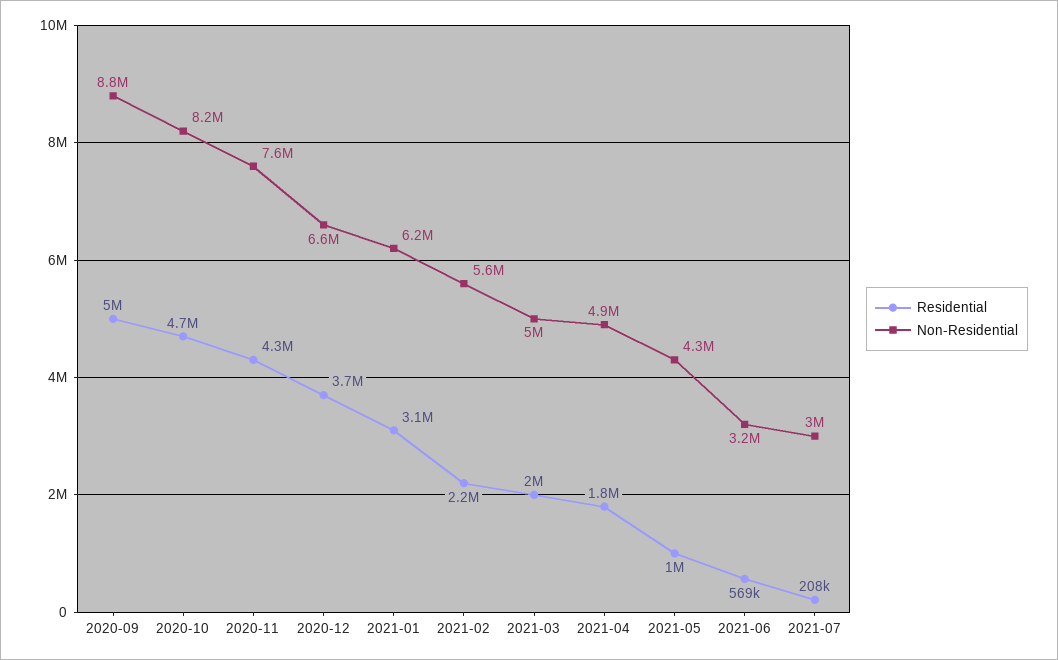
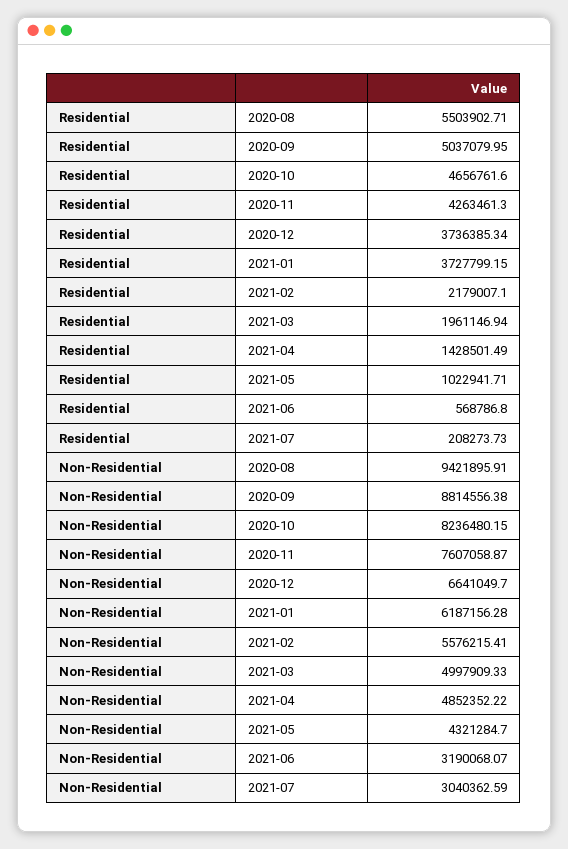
  {
    "Residential": {
      "2020-09": 5037079.95,
      "2020-10": 4656761.6,
      "2020-11": 4263461.3,
      "2020-12": 3736385.34,
-     "2021-01": 3100000,
+     "2021-01": 3727799.15,
      "2021-02": 2179007.1,
      "2021-03": 1961146.94,
-     "2021-04": 1800000,
+     "2021-04": 1428501.49,
      "2021-05": 1022941.71,
      "2021-06": 568786.8,
-     "2021-07": 208273.73
+     "2021-07": 208273.73,
+     "2020-08": 5503902.71
    },
    "Non-Residential": {
      "2020-09": 8814556.38,
      "2020-10": 8236480.15,
      "2020-11": 7607058.87,
      "2020-12": 6641049.7,
      "2021-01": 6187156.28,
      "2021-02": 5576215.41,
      "2021-03": 4997909.33,
      "2021-04": 4852352.22,
      "2021-05": 4321284.7,
      "2021-06": 3190068.07,
-     "2021-07": 3040362.59
+     "2021-07": 3040362.59,
+     "2020-08": 9421895.91
    }
  }

